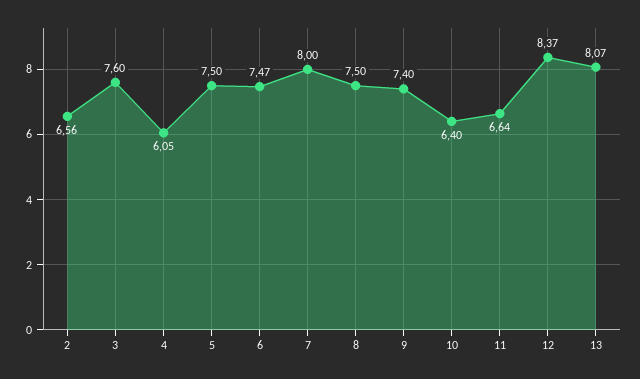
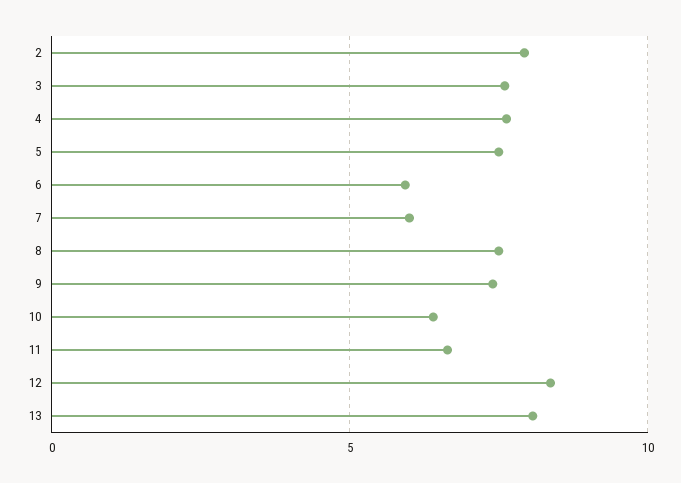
  {
-   "2": 6.56,
+   "2": 8,
    "3": 7.6,
-   "4": 6.05,
+   "4": 7.5,
    "5": 7.5,
-   "6": 7.47,
+   "6": 6,
-   "7": 8,
+   "7": 6,
    "8": 7.5,
    "9": 7.4,
    "10": 6.4,
    "11": 6.64,
    "12": 8.37,
    "13": 8.07
  }

